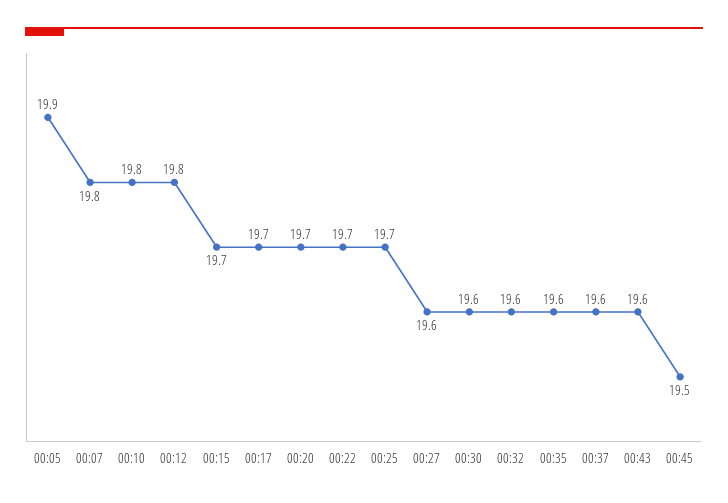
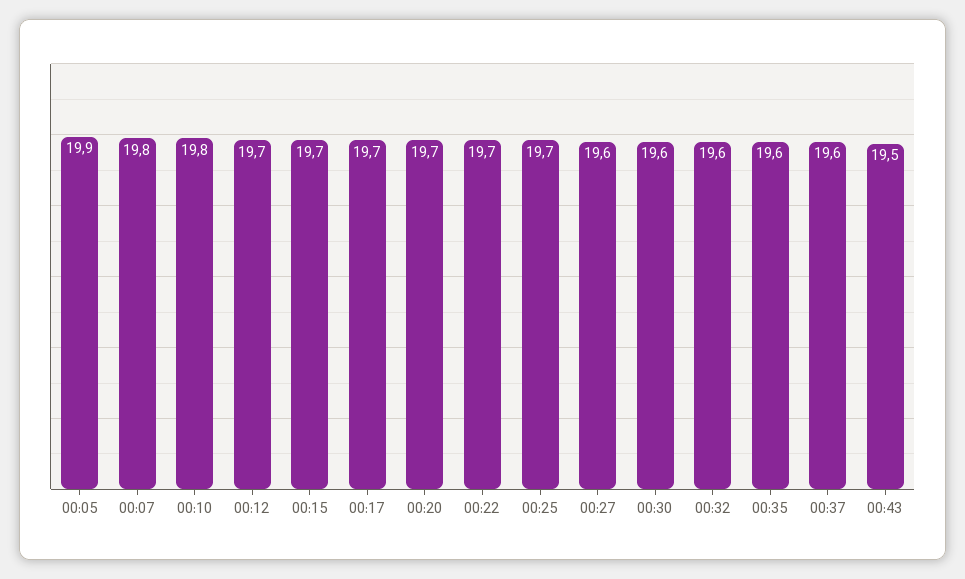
  {
    "00:05": 19.9,
    "00:07": 19.8,
    "00:10": 19.8,
-   "00:12": 19.8,
+   "00:12": 19.7,
    "00:15": 19.7,
    "00:17": 19.7,
    "00:20": 19.7,
    "00:22": 19.7,
    "00:25": 19.7,
    "00:27": 19.6,
    "00:30": 19.6,
    "00:32": 19.6,
    "00:35": 19.6,
    "00:37": 19.6,
-   "00:43": 19.6,
+   "00:43": 19.5
-   "00:45": 19.5
  }

